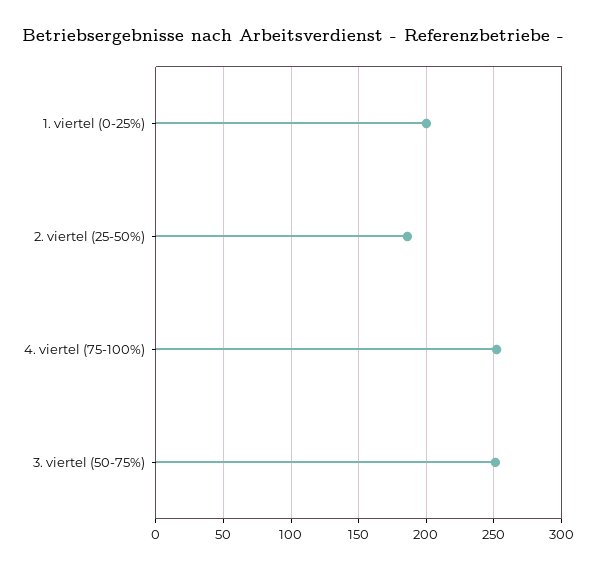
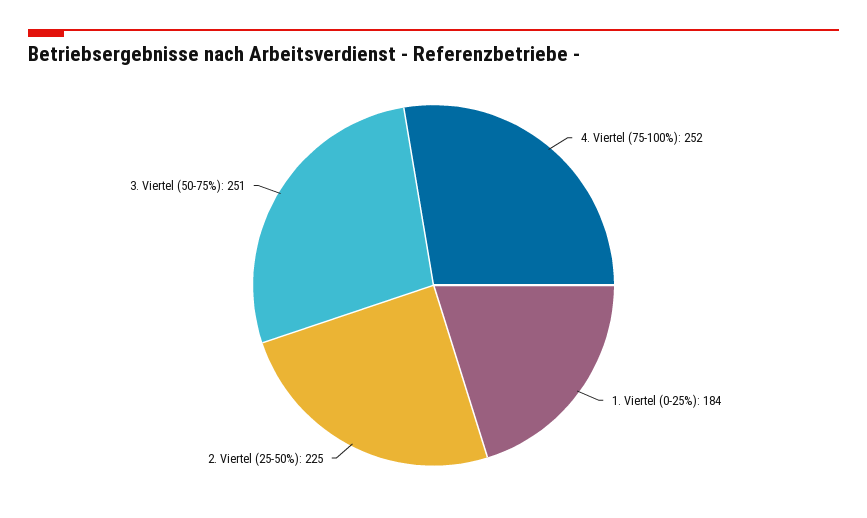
  {
-   "1. viertel (0-25%)": 200,
+   "1. viertel (0-25%)": 184,
-   "2. viertel (25-50%)": 185,
+   "2. viertel (25-50%)": 225,
    "4. viertel (75-100%)": 252,
    "3. viertel (50-75%)": 251
  }

